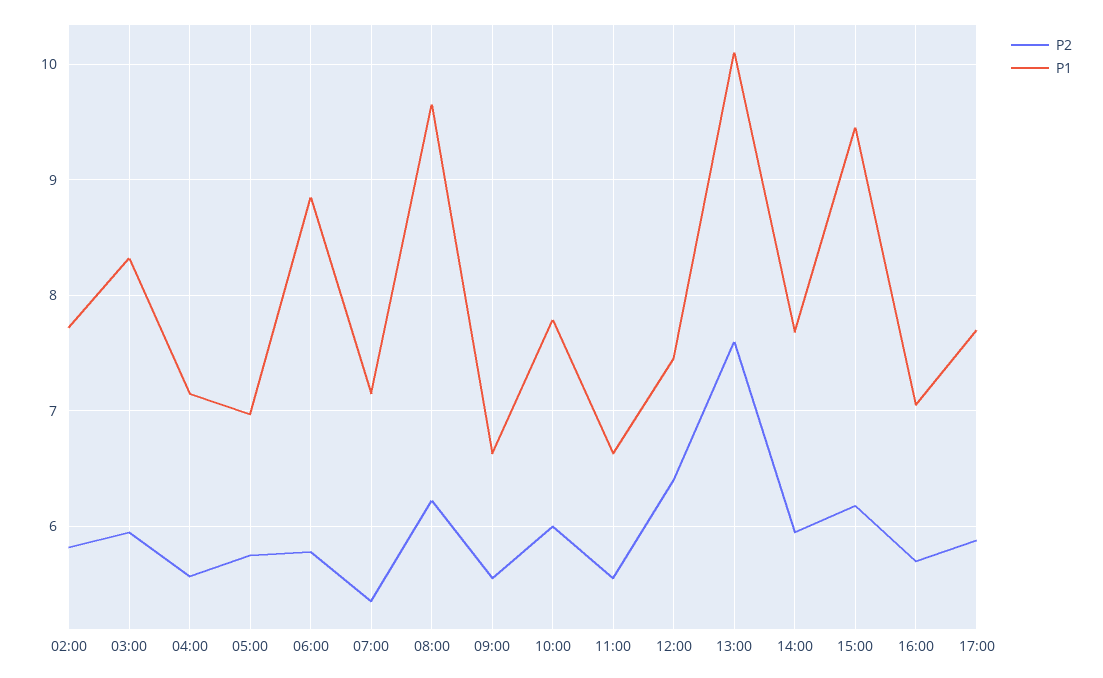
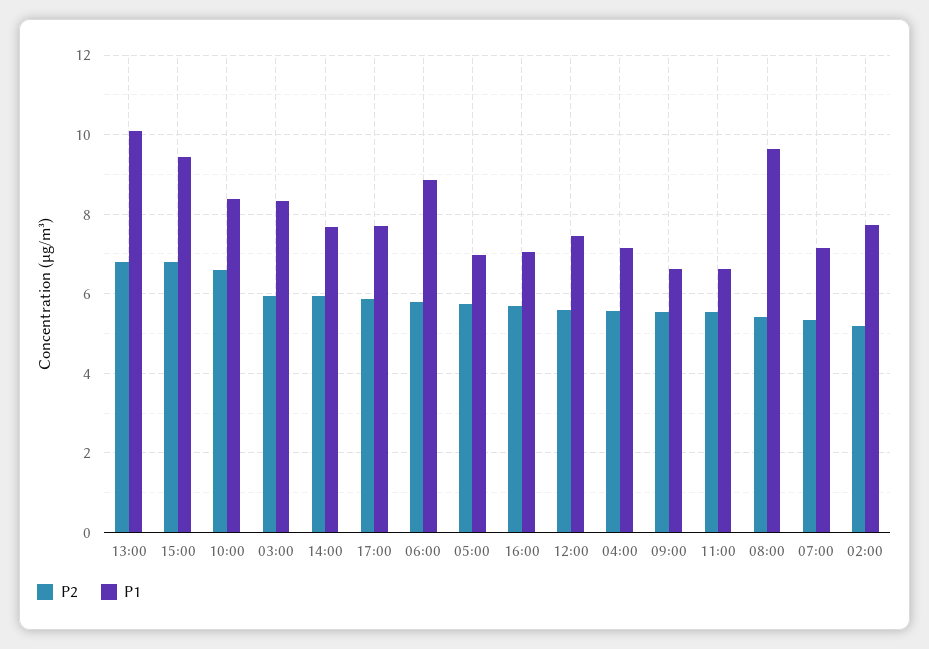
  {
    "P2": {
-     "02:00": 5.8,
+     "02:00": 5.2,
      "03:00": 6,
      "04:00": 5.6,
      "05:00": 5.8,
      "06:00": 5.8,
      "07:00": 5.4,
-     "08:00": 6.2,
+     "08:00": 5.4,
      "09:00": 5.6,
-     "10:00": 6,
+     "10:00": 6.6,
      "11:00": 5.6,
-     "12:00": 6.4,
+     "12:00": 5.6,
-     "13:00": 7.6,
+     "13:00": 6.8,
      "14:00": 6,
-     "15:00": 6.2,
+     "15:00": 6.8,
      "16:00": 5.7,
      "17:00": 5.9
    },
    "P1": {
      "02:00": 7.7,
      "03:00": 8.3,
      "04:00": 7.2,
      "05:00": 7,
      "06:00": 8.9,
      "07:00": 7.2,
      "08:00": 9.7,
      "09:00": 6.6,
-     "10:00": 7.8,
+     "10:00": 8.4,
      "11:00": 6.6,
      "12:00": 7.5,
      "13:00": 10.1,
      "14:00": 7.7,
      "15:00": 9.5,
      "16:00": 7.1,
      "17:00": 7.7
    }
  }

